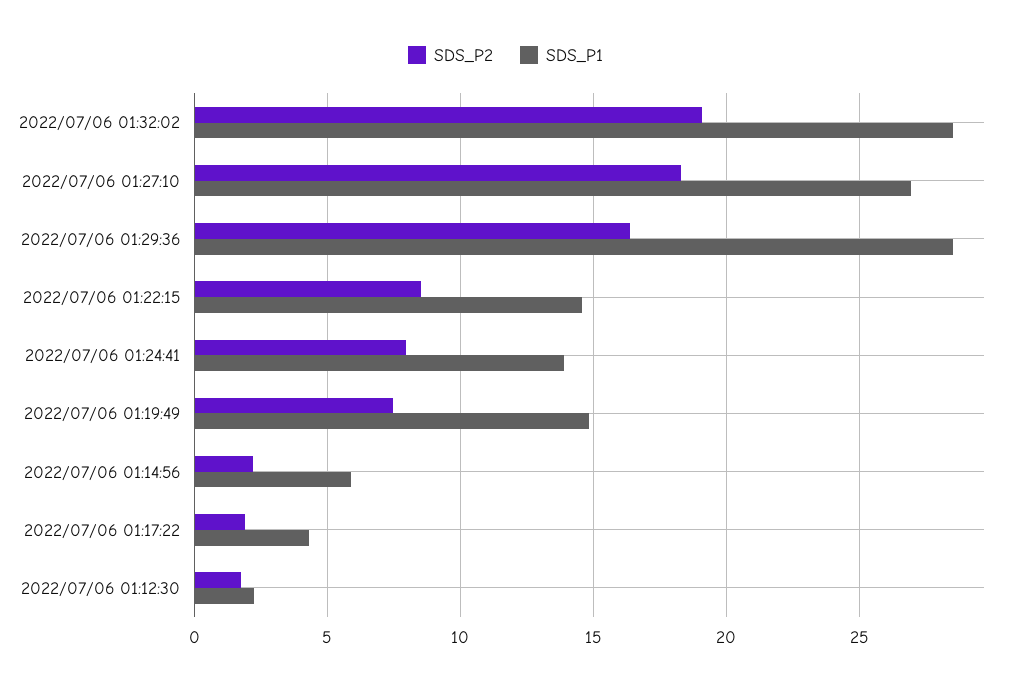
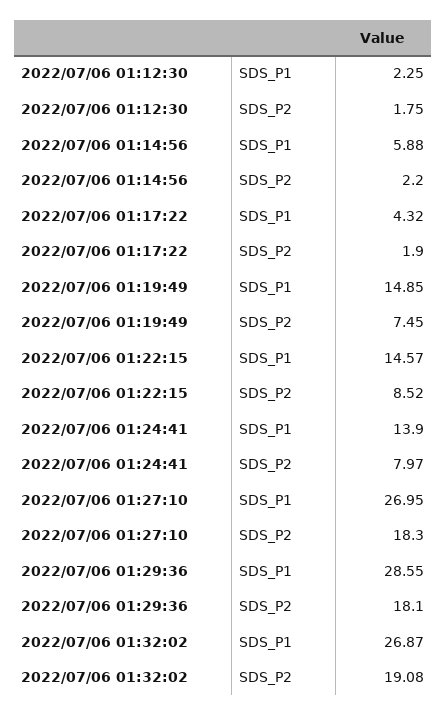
  {
    "SDS_P2": {
      "2022/07/06 01:32:02": 19.08,
      "2022/07/06 01:27:10": 18.3,
-     "2022/07/06 01:29:36": 16.5,
+     "2022/07/06 01:29:36": 18.1,
      "2022/07/06 01:22:15": 8.52,
      "2022/07/06 01:24:41": 7.97,
      "2022/07/06 01:19:49": 7.45,
      "2022/07/06 01:14:56": 2.2,
      "2022/07/06 01:17:22": 1.9,
      "2022/07/06 01:12:30": 1.75
    },
    "SDS_P1": {
-     "2022/07/06 01:32:02": 28.5,
+     "2022/07/06 01:32:02": 26.87,
      "2022/07/06 01:27:10": 26.95,
      "2022/07/06 01:29:36": 28.55,
      "2022/07/06 01:22:15": 14.57,
      "2022/07/06 01:24:41": 13.9,
      "2022/07/06 01:19:49": 14.85,
      "2022/07/06 01:14:56": 5.88,
      "2022/07/06 01:17:22": 4.32,
      "2022/07/06 01:12:30": 2.25
    }
  }

